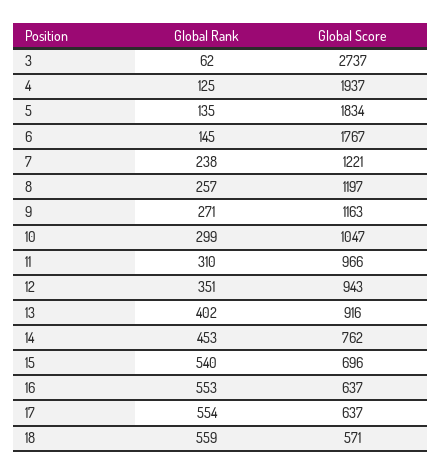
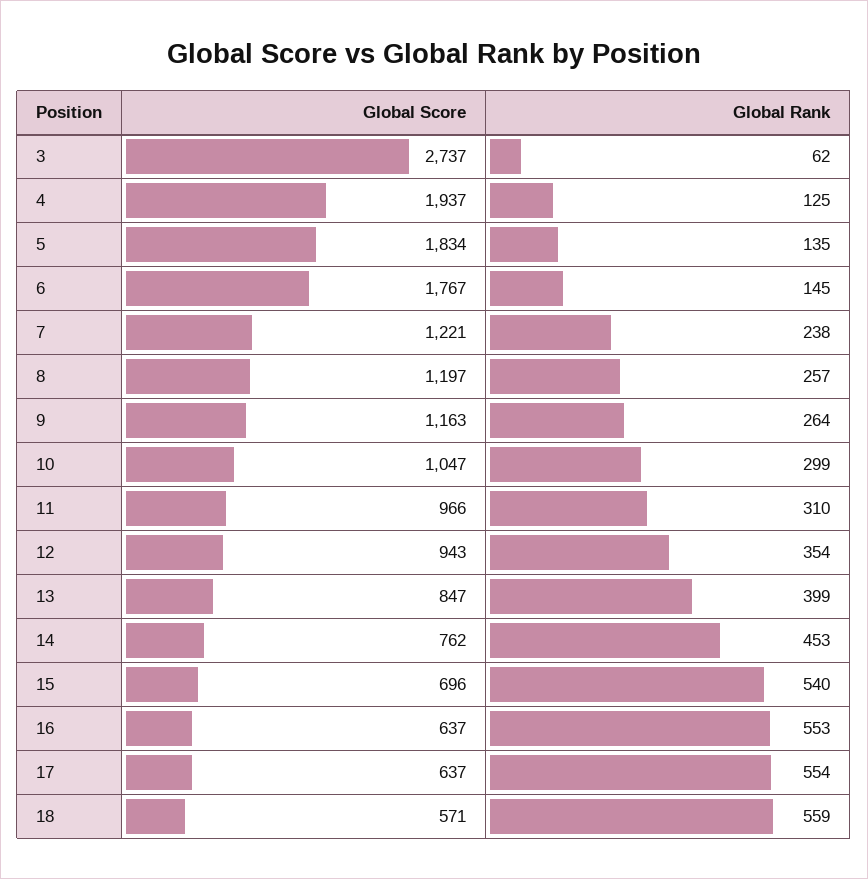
  {
    "Global Rank": {
      "3": 62,
      "4": 125,
      "5": 135,
      "6": 145,
      "7": 238,
      "8": 257,
-     "9": 271,
+     "9": 264,
      "10": 299,
      "11": 310,
-     "12": 351,
+     "12": 354,
-     "13": 402,
+     "13": 399,
      "14": 453,
      "15": 540,
      "16": 553,
      "17": 554,
      "18": 559
    },
    "Global Score": {
      "3": 2737,
      "4": 1937,
      "5": 1834,
      "6": 1767,
      "7": 1221,
      "8": 1197,
      "9": 1163,
      "10": 1047,
      "11": 966,
      "12": 943,
-     "13": 916,
+     "13": 847,
      "14": 762,
      "15": 696,
      "16": 637,
      "17": 637,
      "18": 571
    }
  }

